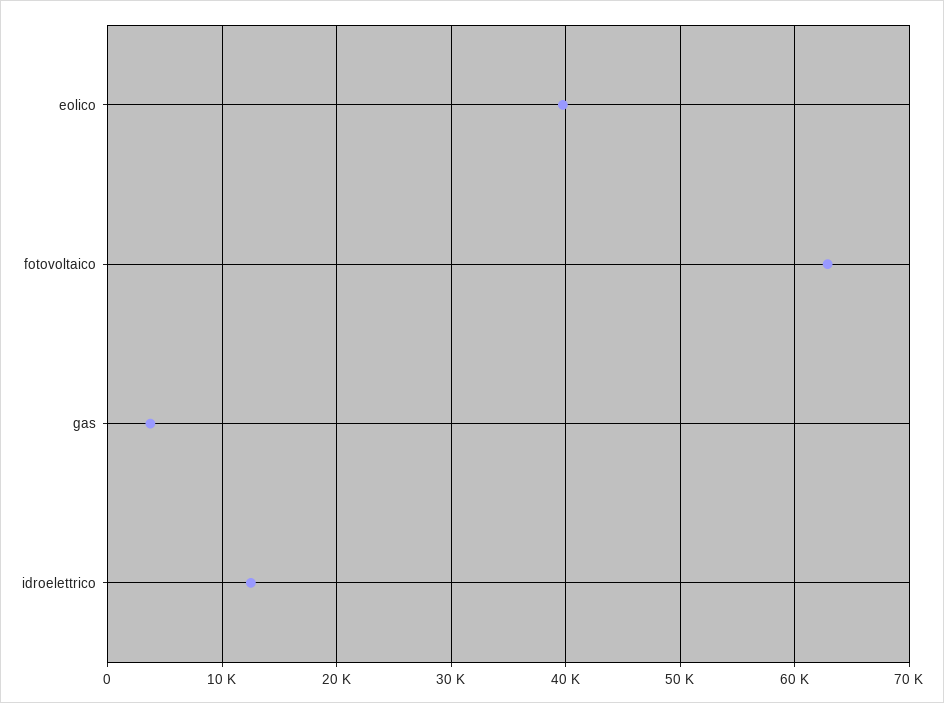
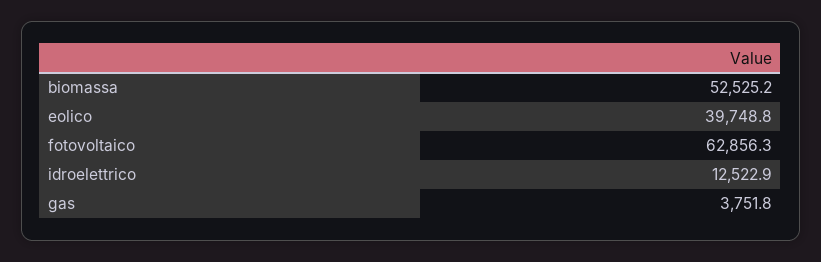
  {
    "eolico": 39748.8,
    "fotovoltaico": 62856.3,
    "gas": 3751.8,
-   "idroelettrico": 12522.9
+   "idroelettrico": 12522.9,
+   "biomassa": 52525.2
  }

